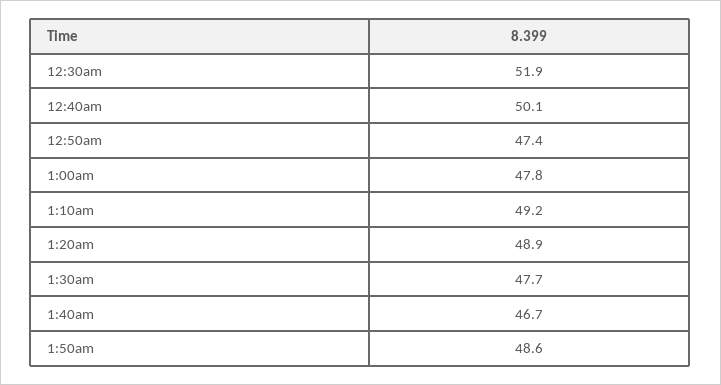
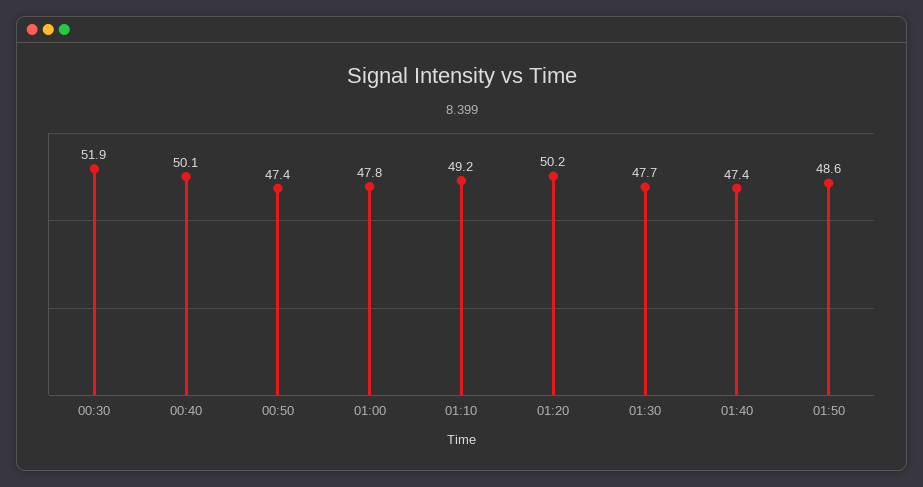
  {
    "12:30am": 51.9,
    "12:40am": 50.1,
    "12:50am": 47.4,
    "1:00am": 47.8,
    "1:10am": 49.2,
-   "1:20am": 48.9,
+   "1:20am": 50.2,
    "1:30am": 47.7,
-   "1:40am": 46.7,
+   "1:40am": 47.4,
    "1:50am": 48.6
  }

